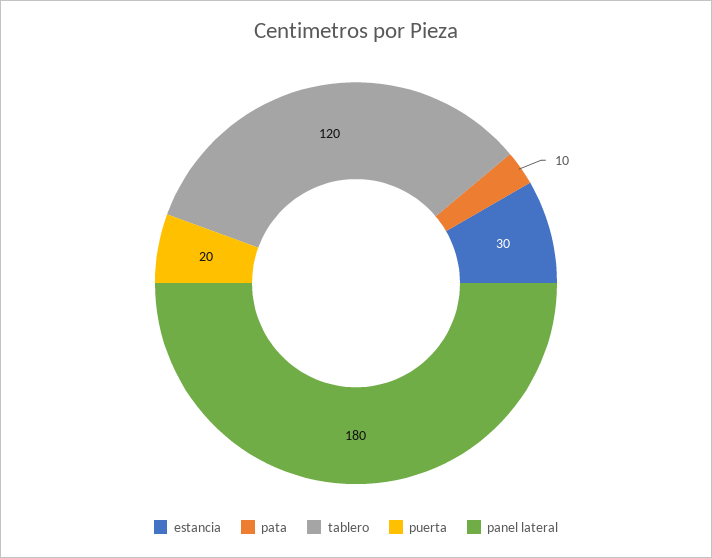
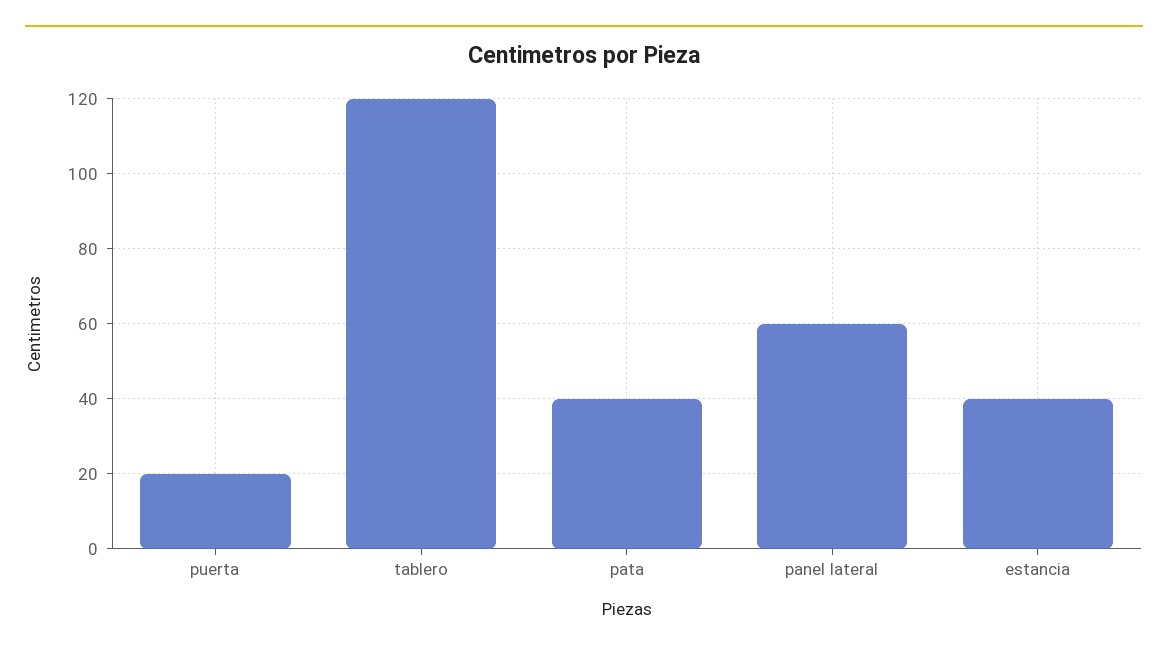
  {
-   "estancia": 30,
+   "estancia": 40,
-   "pata": 10,
+   "pata": 40,
    "tablero": 120,
    "puerta": 20,
-   "panel lateral": 180
+   "panel lateral": 60
  }

